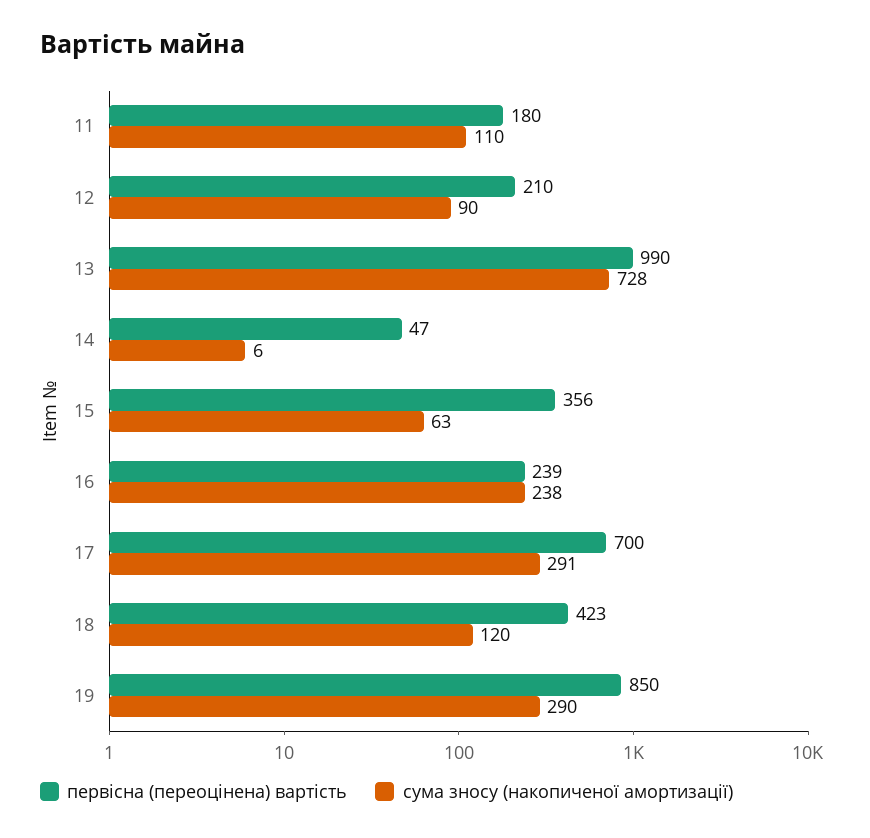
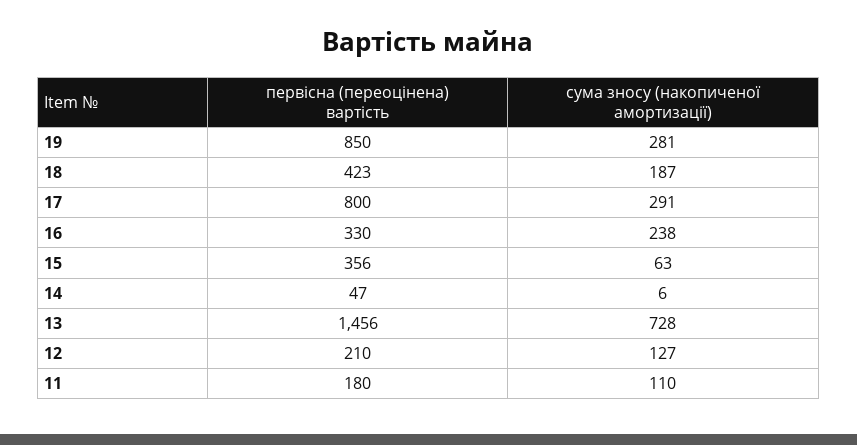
  {
    "первісна (переоцінена) вартість": {
      "11": 180,
      "12": 210,
-     "13": 990,
+     "13": 1456,
      "14": 47,
      "15": 356,
-     "16": 239,
+     "16": 330,
-     "17": 700,
+     "17": 800,
      "18": 423,
      "19": 850
    },
    "сума зносу (накопиченої амортизації)": {
      "11": 110,
-     "12": 90,
+     "12": 127,
      "13": 728,
      "14": 6,
      "15": 63,
      "16": 238,
      "17": 291,
-     "18": 120,
+     "18": 187,
-     "19": 290
+     "19": 281
    }
  }

